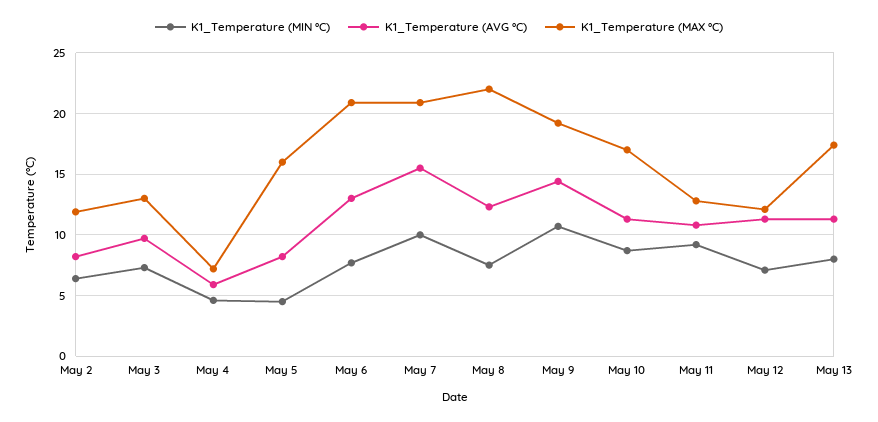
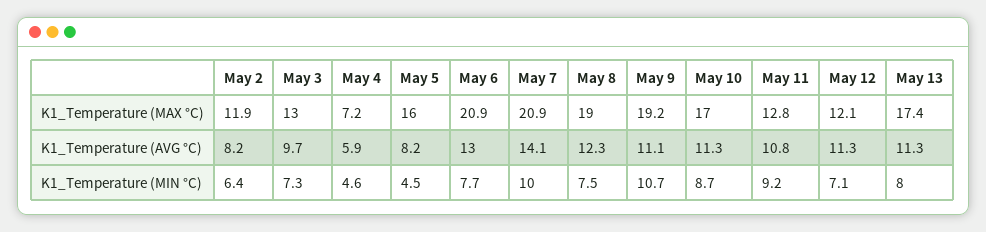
  {
    "K1_Temperature (MIN °C)": {
      "May 2": 6.4,
      "May 3": 7.3,
      "May 4": 4.6,
      "May 5": 4.5,
      "May 6": 7.7,
      "May 7": 10,
      "May 8": 7.5,
      "May 9": 10.7,
      "May 10": 8.7,
      "May 11": 9.2,
      "May 12": 7.1,
      "May 13": 8
    },
    "K1_Temperature (AVG °C)": {
      "May 2": 8.2,
      "May 3": 9.7,
      "May 4": 5.9,
      "May 5": 8.2,
      "May 6": 13,
-     "May 7": 15.5,
+     "May 7": 14.1,
      "May 8": 12.3,
-     "May 9": 14.5,
+     "May 9": 11.1,
      "May 10": 11.3,
      "May 11": 10.8,
      "May 12": 11.3,
      "May 13": 11.3
    },
    "K1_Temperature (MAX °C)": {
      "May 2": 11.9,
      "May 3": 13,
      "May 4": 7.2,
      "May 5": 16,
      "May 6": 20.9,
      "May 7": 20.9,
-     "May 8": 22,
+     "May 8": 19,
      "May 9": 19.2,
      "May 10": 17,
      "May 11": 12.8,
      "May 12": 12.1,
      "May 13": 17.4
    }
  }

